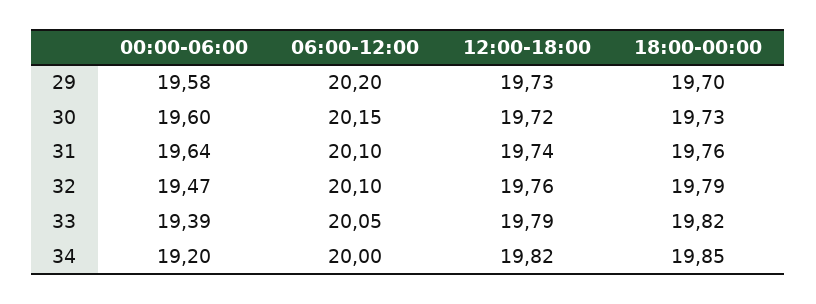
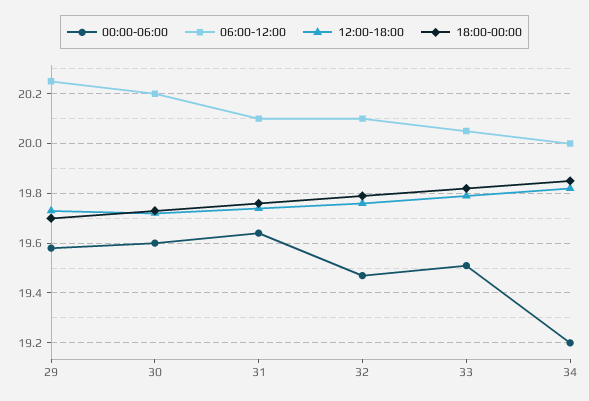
  {
    "00:00-06:00": {
      "29": 19.58,
      "30": 19.6,
      "31": 19.64,
      "32": 19.47,
-     "33": 19.39,
+     "33": 19.5,
      "34": 19.2
    },
    "06:00-12:00": {
-     "29": 20.2,
+     "29": 20.25,
-     "30": 20.15,
+     "30": 20.2,
      "31": 20.1,
      "32": 20.1,
      "33": 20.05,
      "34": 20
    },
    "12:00-18:00": {
      "29": 19.73,
      "30": 19.72,
      "31": 19.74,
      "32": 19.76,
      "33": 19.79,
      "34": 19.82
    },
    "18:00-00:00": {
      "29": 19.7,
      "30": 19.73,
      "31": 19.76,
      "32": 19.79,
      "33": 19.82,
      "34": 19.85
    }
  }

